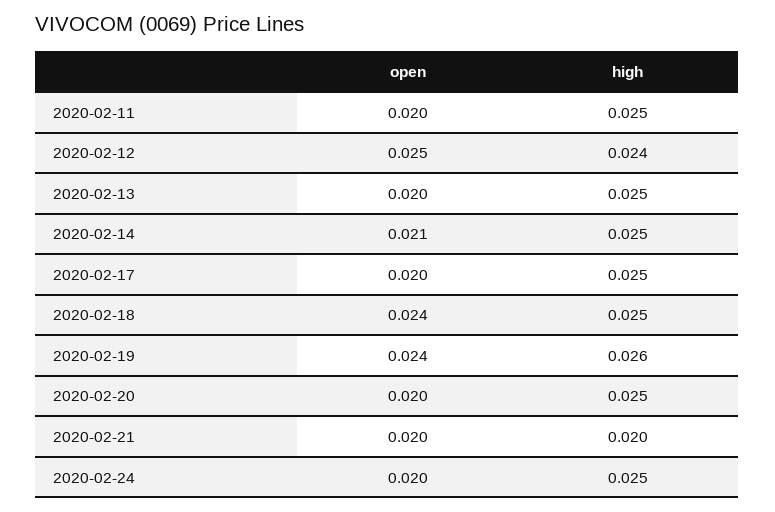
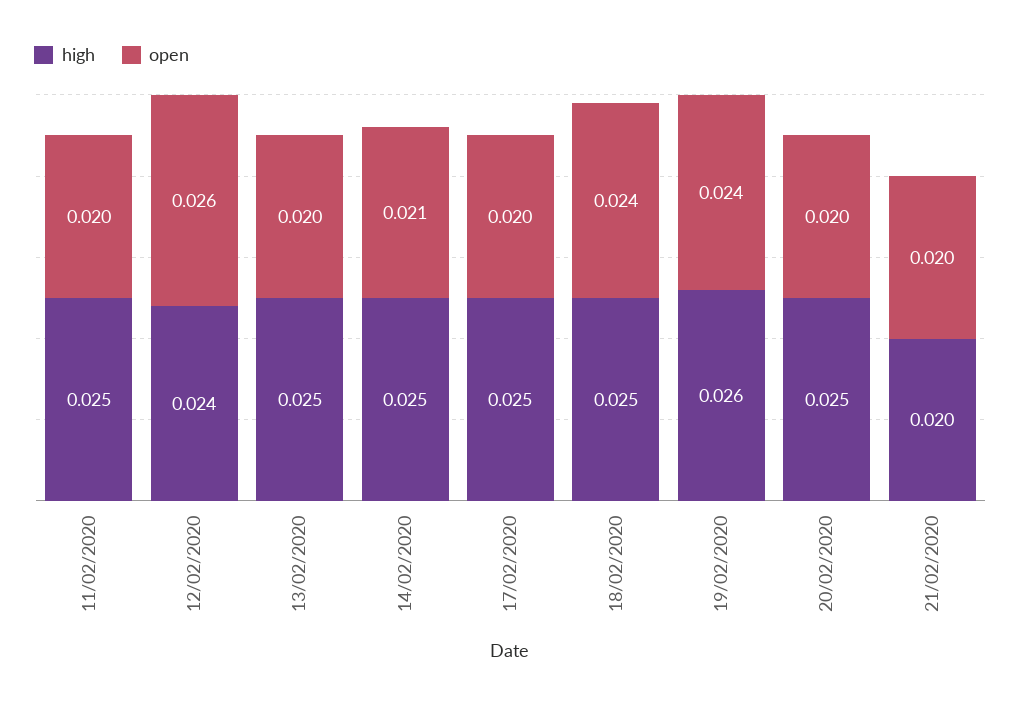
  {
    "open": {
      "2020-02-11": 0.02,
-     "2020-02-12": 0.025,
+     "2020-02-12": 0.026,
      "2020-02-13": 0.02,
      "2020-02-14": 0.021,
      "2020-02-17": 0.02,
      "2020-02-18": 0.024,
      "2020-02-19": 0.024,
      "2020-02-20": 0.02,
-     "2020-02-21": 0.02,
+     "2020-02-21": 0.02
-     "2020-02-24": 0.02
    },
    "high": {
      "2020-02-11": 0.025,
      "2020-02-12": 0.024,
      "2020-02-13": 0.025,
      "2020-02-14": 0.025,
      "2020-02-17": 0.025,
      "2020-02-18": 0.025,
      "2020-02-19": 0.026,
      "2020-02-20": 0.025,
-     "2020-02-21": 0.02,
+     "2020-02-21": 0.02
-     "2020-02-24": 0.025
    }
  }

